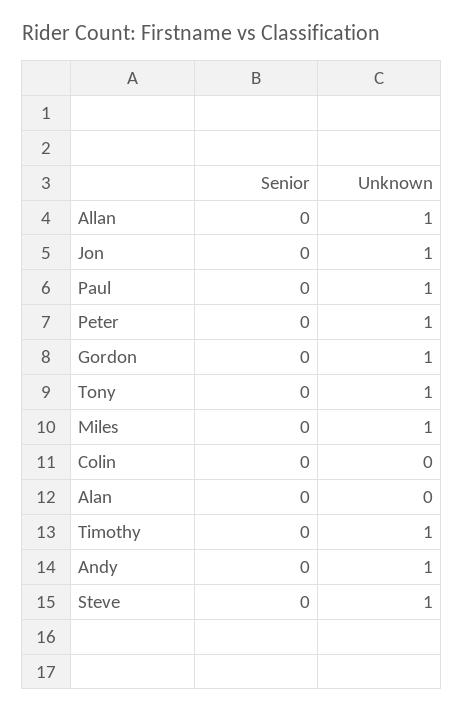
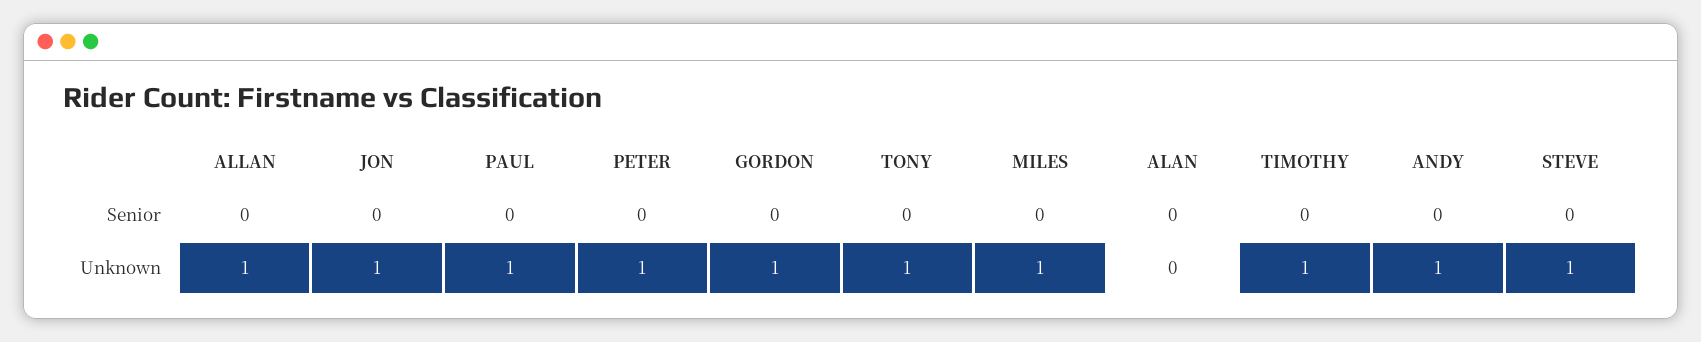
  {
    "Senior": {
      "Allan": 0,
      "Jon": 0,
      "Paul": 0,
      "Peter": 0,
      "Gordon": 0,
      "Tony": 0,
      "Miles": 0,
-     "Colin": 0,
      "Alan": 0,
      "Timothy": 0,
      "Andy": 0,
      "Steve": 0
    },
    "Unknown": {
      "Allan": 1,
      "Jon": 1,
      "Paul": 1,
      "Peter": 1,
      "Gordon": 1,
      "Tony": 1,
      "Miles": 1,
-     "Colin": 0,
      "Alan": 0,
      "Timothy": 1,
      "Andy": 1,
      "Steve": 1
    }
  }

